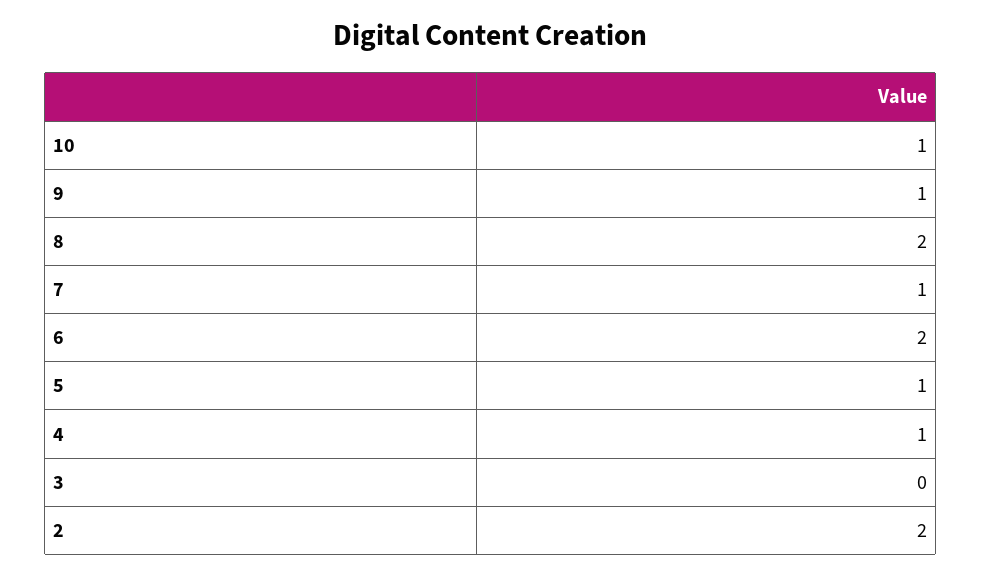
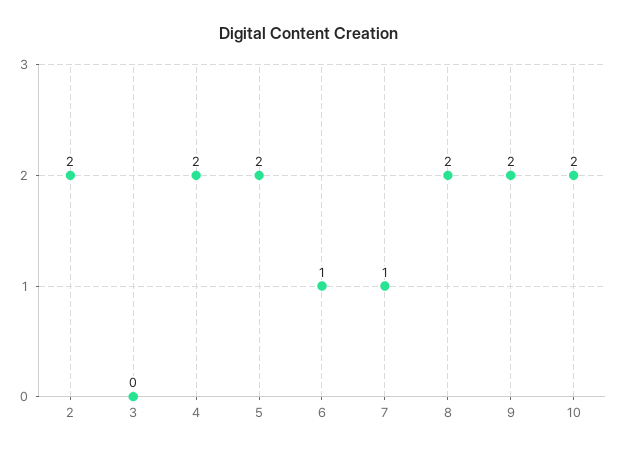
  {
-   "10": 1,
+   "10": 2,
-   "9": 1,
+   "9": 2,
    "8": 2,
    "7": 1,
-   "6": 2,
+   "6": 1,
-   "5": 1,
+   "5": 2,
-   "4": 1,
+   "4": 2,
    "3": 0,
    "2": 2
  }

